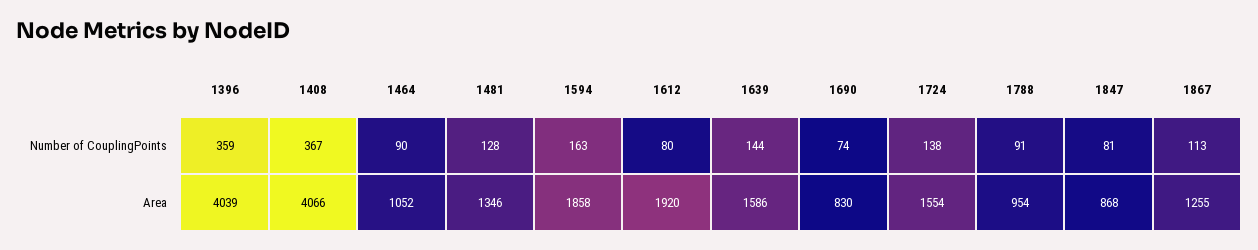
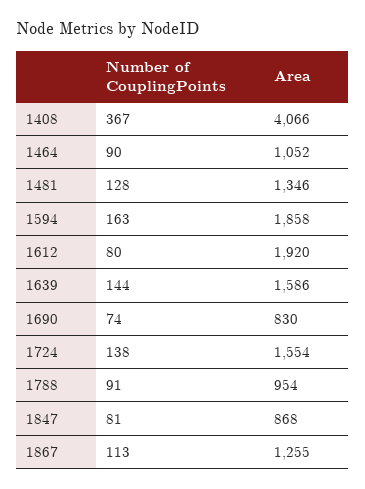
  {
-   "1396": {
-     "Number of CouplingPoints": 359,
-     "Area": 4039
-   },
    "1408": {
      "Number of CouplingPoints": 367,
      "Area": 4066
    },
    "1464": {
      "Number of CouplingPoints": 90,
      "Area": 1052
    },
    "1481": {
      "Number of CouplingPoints": 128,
      "Area": 1346
    },
    "1594": {
      "Number of CouplingPoints": 163,
      "Area": 1858
    },
    "1612": {
      "Number of CouplingPoints": 80,
      "Area": 1920
    },
    "1639": {
      "Number of CouplingPoints": 144,
      "Area": 1586
    },
    "1690": {
      "Number of CouplingPoints": 74,
      "Area": 830
    },
    "1724": {
      "Number of CouplingPoints": 138,
      "Area": 1554
    },
    "1788": {
      "Number of CouplingPoints": 91,
      "Area": 954
    },
    "1847": {
      "Number of CouplingPoints": 81,
      "Area": 868
    },
    "1867": {
      "Number of CouplingPoints": 113,
      "Area": 1255
    }
  }

